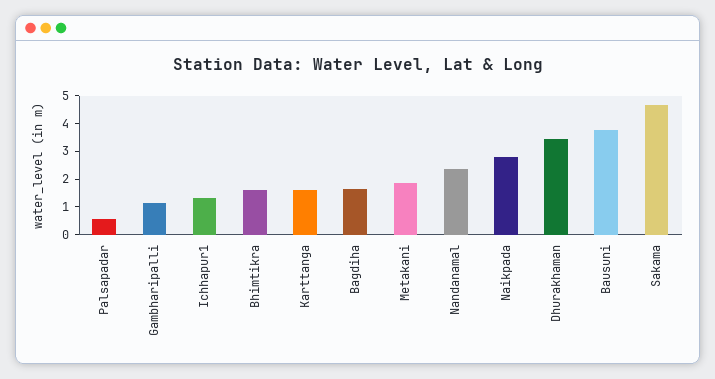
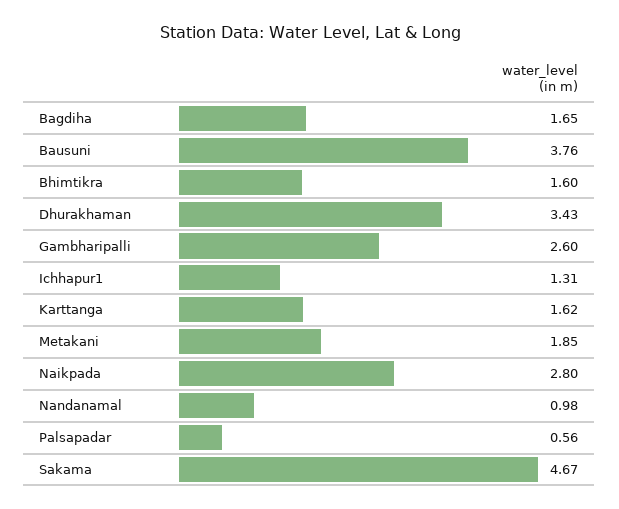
  {
    "Palsapadar": 0.56,
-   "Gambharipalli": 1,
+   "Gambharipalli": 2.6,
    "Ichhapur1": 1.31,
    "Bhimtikra": 1.6,
    "Karttanga": 1.62,
    "Bagdiha": 1.65,
    "Metakani": 1.85,
-   "Nandanamal": 2.5,
+   "Nandanamal": 0.98,
    "Naikpada": 2.8,
    "Dhurakhaman": 3.43,
    "Bausuni": 3.76,
    "Sakama": 4.67
  }

